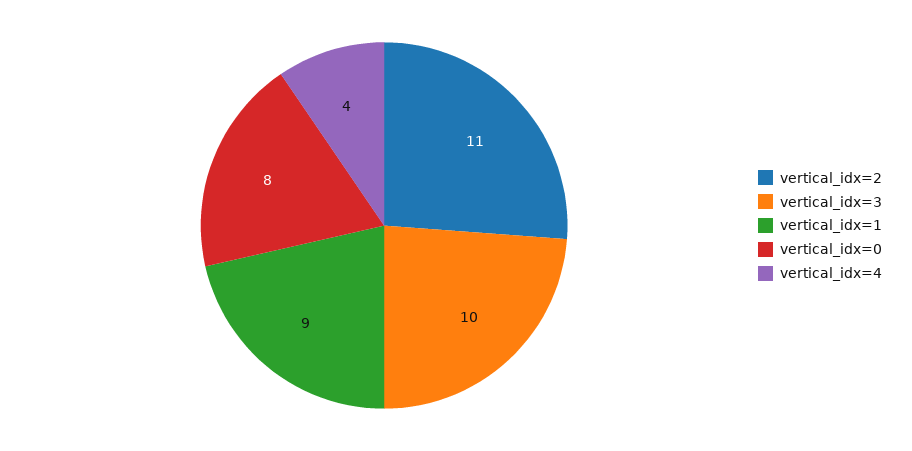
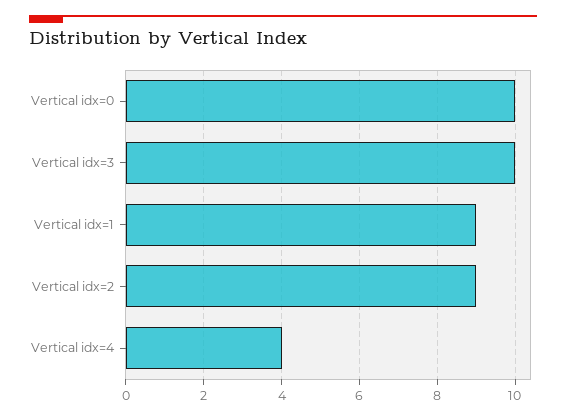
  {
-   "vertical_idx=2": 11,
+   "vertical_idx=2": 9,
    "vertical_idx=3": 10,
    "vertical_idx=1": 9,
-   "vertical_idx=0": 8,
+   "vertical_idx=0": 10,
    "vertical_idx=4": 4
  }

